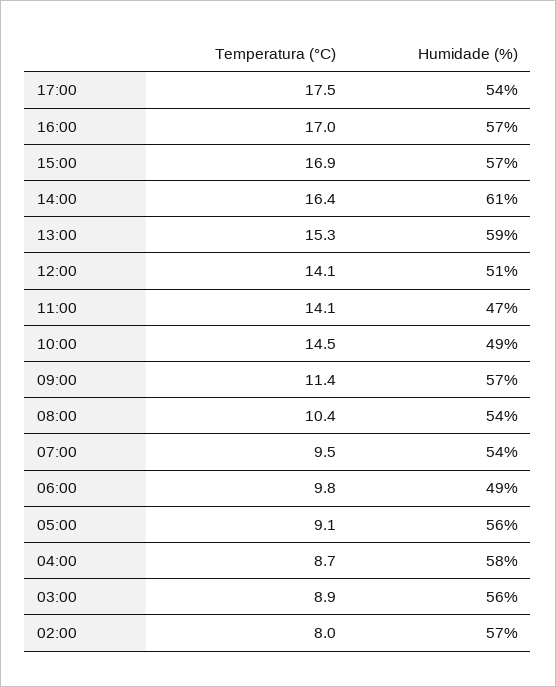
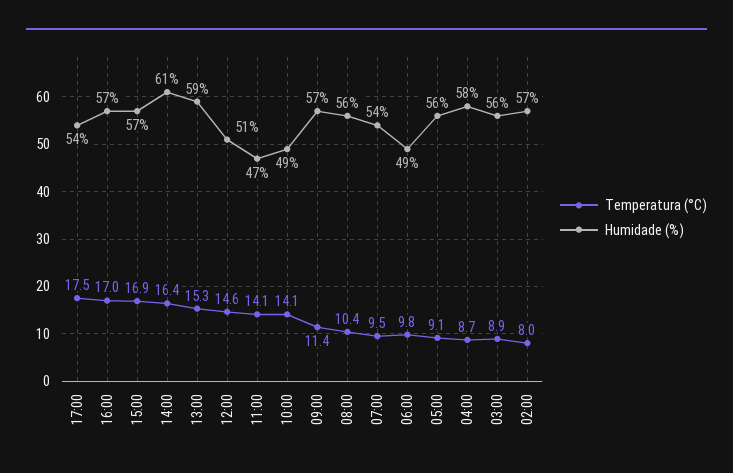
  {
    "Temperatura (°C)": {
      "17:00": 17.5,
      "16:00": 17,
      "15:00": 16.9,
      "14:00": 16.4,
      "13:00": 15.3,
-     "12:00": 14.1,
+     "12:00": 14.6,
      "11:00": 14.1,
-     "10:00": 14.5,
+     "10:00": 14.1,
      "09:00": 11.4,
      "08:00": 10.4,
      "07:00": 9.5,
      "06:00": 9.8,
      "05:00": 9.1,
      "04:00": 8.7,
      "03:00": 8.9,
      "02:00": 8
    },
    "Humidade (%)": {
      "17:00": 54,
      "16:00": 57,
      "15:00": 57,
      "14:00": 61,
      "13:00": 59,
      "12:00": 51,
      "11:00": 47,
      "10:00": 49,
      "09:00": 57,
-     "08:00": 54,
+     "08:00": 56,
      "07:00": 54,
      "06:00": 49,
      "05:00": 56,
      "04:00": 58,
      "03:00": 56,
      "02:00": 57
    }
  }

